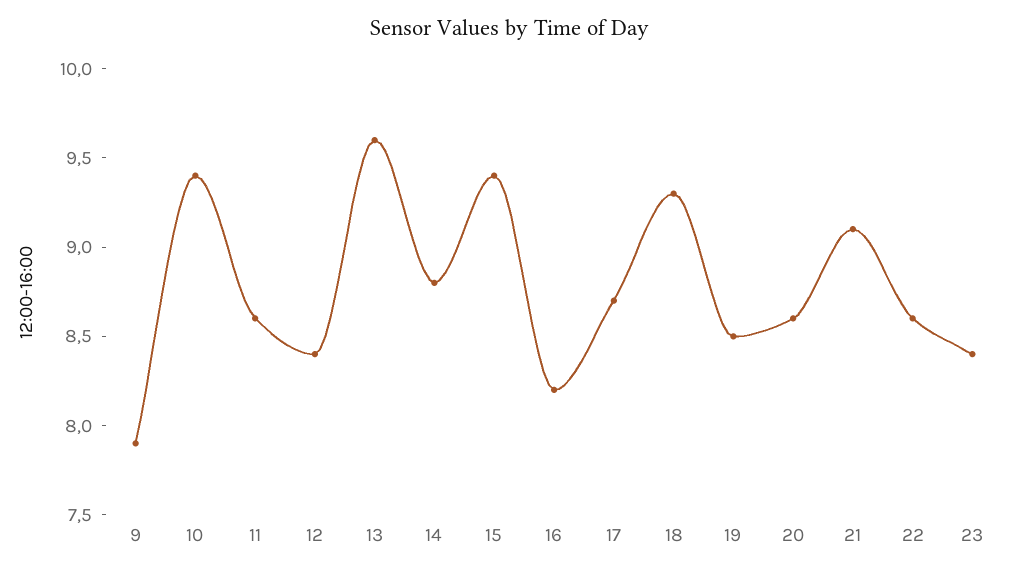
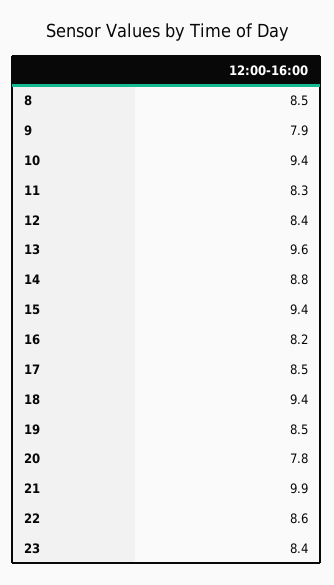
  {
    "9": 7.9,
    "10": 9.4,
-   "11": 8.6,
+   "11": 8.3,
    "12": 8.4,
    "13": 9.6,
    "14": 8.8,
    "15": 9.4,
    "16": 8.2,
-   "17": 8.7,
+   "17": 8.5,
-   "18": 9.3,
+   "18": 9.4,
    "19": 8.5,
-   "20": 8.6,
+   "20": 7.8,
-   "21": 9.1,
+   "21": 9.9,
    "22": 8.6,
-   "23": 8.4
+   "23": 8.4,
+   "8": 8.5
  }

